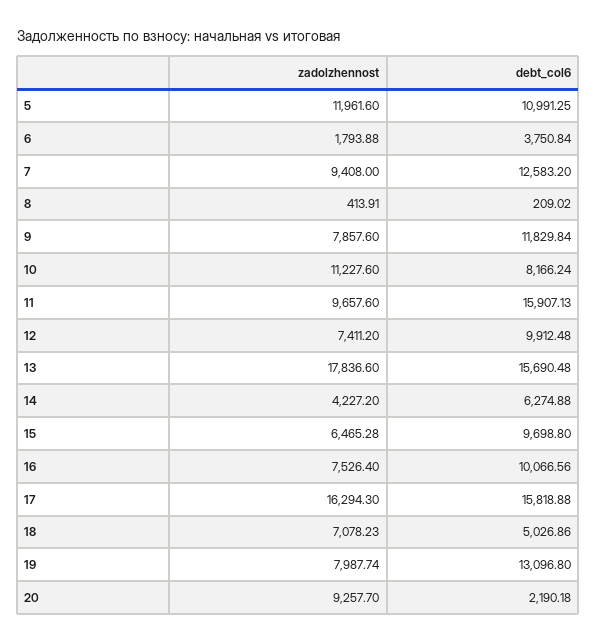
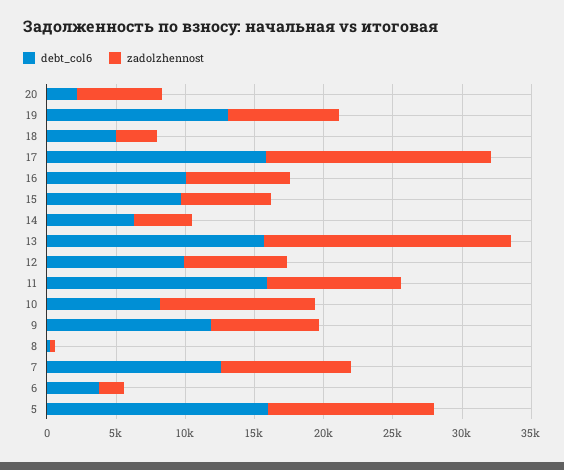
  {
    "zadolzhennost": {
      "5": 11961.6,
      "6": 1793.88,
      "7": 9408,
      "8": 413.91,
      "9": 7857.6,
      "10": 11227.6,
      "11": 9657.6,
      "12": 7411.2,
      "13": 17836.6,
      "14": 4227.2,
      "15": 6465.28,
      "16": 7526.4,
      "17": 16294.3,
-     "18": 7078.23,
+     "18": 3000,
      "19": 7987.74,
-     "20": 9257.7
+     "20": 6000
    },
    "debt_col6": {
-     "5": 10991.25,
+     "5": 16000,
      "6": 3750.84,
      "7": 12583.2,
      "8": 209.02,
      "9": 11829.84,
      "10": 8166.24,
      "11": 15907.13,
      "12": 9912.48,
      "13": 15690.48,
      "14": 6274.88,
      "15": 9698.8,
      "16": 10066.56,
      "17": 15818.88,
      "18": 5026.86,
      "19": 13096.8,
      "20": 2190.18
    }
  }

